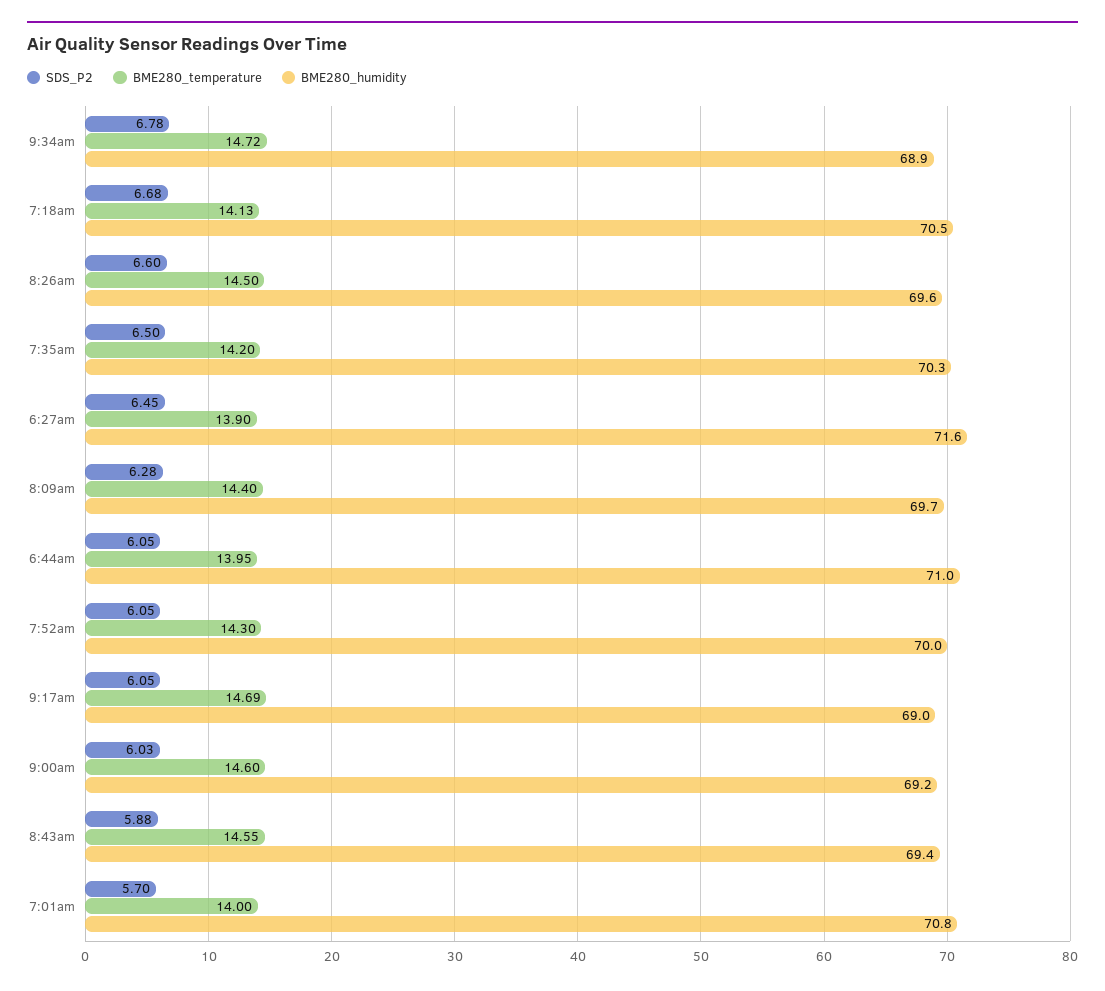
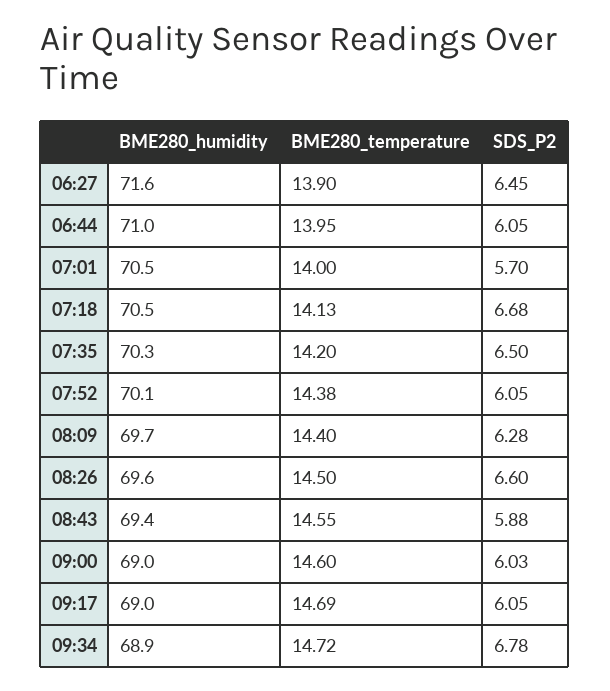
  {
    "SDS_P2": {
      "9:34am": 6.78,
      "7:18am": 6.68,
      "8:26am": 6.6,
      "7:35am": 6.5,
      "6:27am": 6.45,
      "8:09am": 6.28,
      "6:44am": 6.05,
      "7:52am": 6.05,
      "9:17am": 6.05,
      "9:00am": 6.03,
      "8:43am": 5.88,
      "7:01am": 5.7
    },
    "BME280_temperature": {
      "9:34am": 14.72,
      "7:18am": 14.13,
      "8:26am": 14.5,
      "7:35am": 14.2,
      "6:27am": 13.9,
      "8:09am": 14.4,
      "6:44am": 13.95,
-     "7:52am": 14.3,
+     "7:52am": 14.38,
      "9:17am": 14.69,
      "9:00am": 14.6,
      "8:43am": 14.55,
      "7:01am": 14
    },
    "BME280_humidity": {
      "9:34am": 68.9,
      "7:18am": 70.5,
      "8:26am": 69.6,
      "7:35am": 70.3,
      "6:27am": 71.6,
      "8:09am": 69.7,
      "6:44am": 71,
-     "7:52am": 70,
+     "7:52am": 70.1,
      "9:17am": 69,
-     "9:00am": 69.2,
+     "9:00am": 69,
      "8:43am": 69.4,
-     "7:01am": 70.8
+     "7:01am": 70.5
    }
  }

